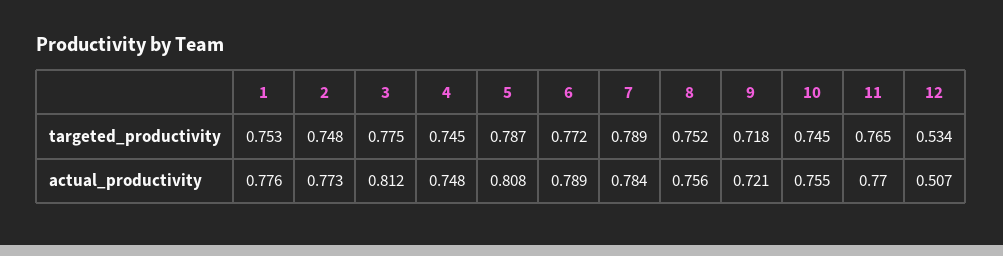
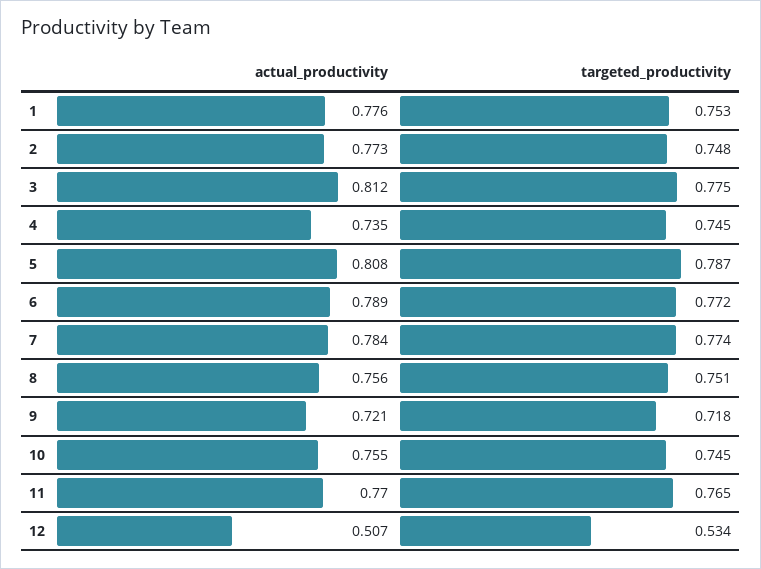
  {
    "1": {
      "targeted_productivity": 0.753,
      "actual_productivity": 0.776
    },
    "2": {
      "targeted_productivity": 0.748,
      "actual_productivity": 0.773
    },
    "3": {
      "targeted_productivity": 0.775,
      "actual_productivity": 0.812
    },
    "4": {
      "targeted_productivity": 0.745,
-     "actual_productivity": 0.748
+     "actual_productivity": 0.735
    },
    "5": {
      "targeted_productivity": 0.787,
      "actual_productivity": 0.808
    },
    "6": {
      "targeted_productivity": 0.772,
      "actual_productivity": 0.789
    },
    "7": {
-     "targeted_productivity": 0.789,
+     "targeted_productivity": 0.774,
      "actual_productivity": 0.784
    },
    "8": {
-     "targeted_productivity": 0.752,
+     "targeted_productivity": 0.751,
      "actual_productivity": 0.756
    },
    "9": {
      "targeted_productivity": 0.718,
      "actual_productivity": 0.721
    },
    "10": {
      "targeted_productivity": 0.745,
      "actual_productivity": 0.755
    },
    "11": {
      "targeted_productivity": 0.765,
      "actual_productivity": 0.77
    },
    "12": {
      "targeted_productivity": 0.534,
      "actual_productivity": 0.507
    }
  }

